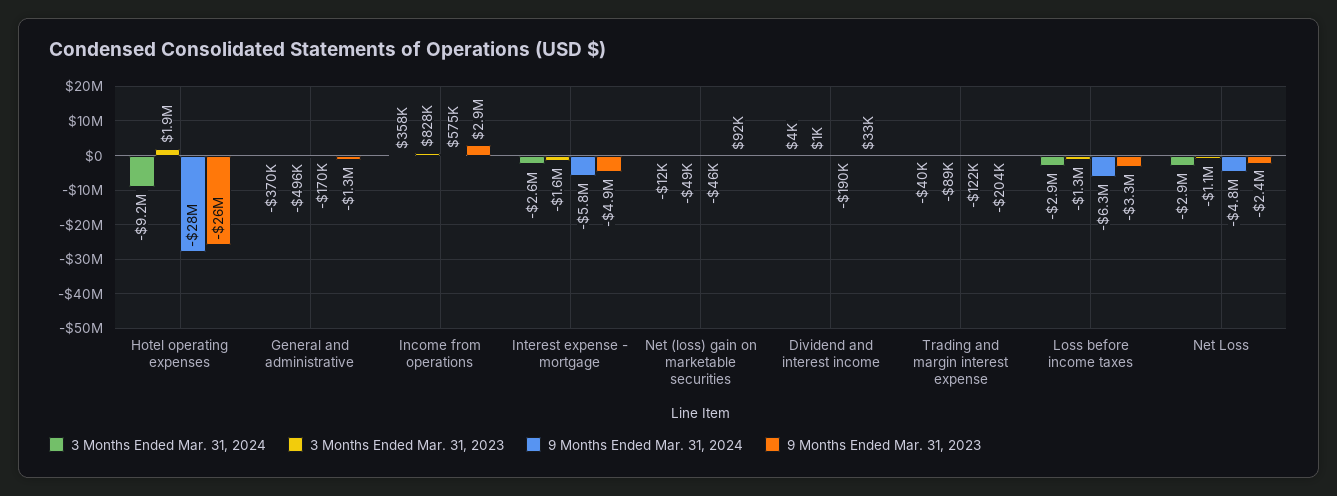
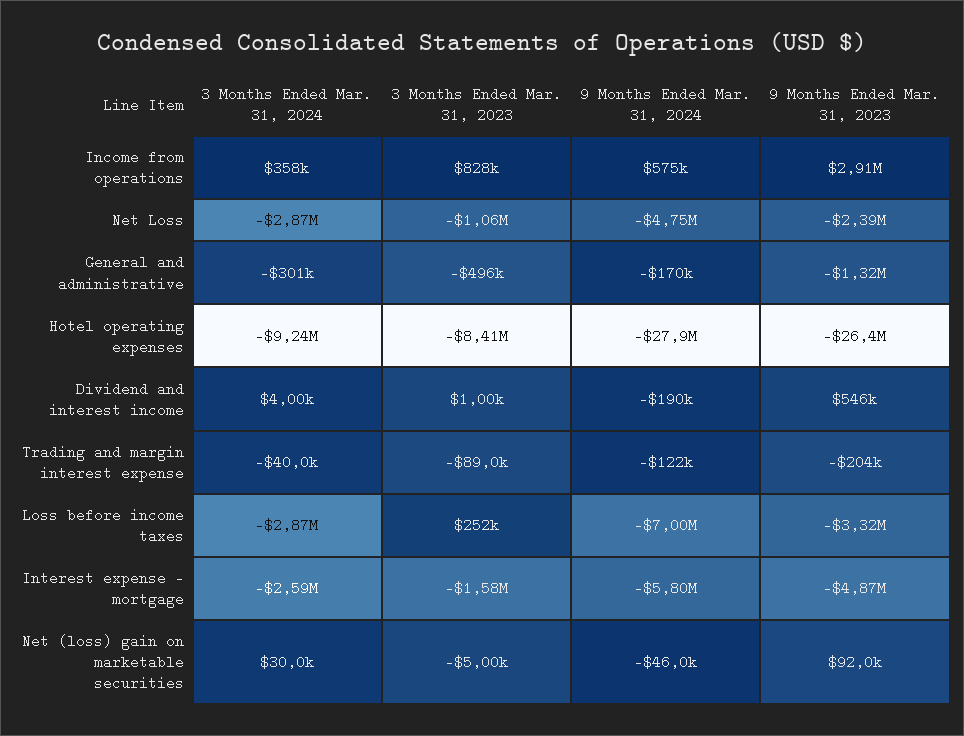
  {
    "3 Months Ended Mar. 31, 2024": {
      "Hotel operating expenses": -9240000,
-     "General and administrative": -370000,
+     "General and administrative": -301000,
      "Income from operations": 358000,
      "Interest expense - mortgage": -2590000,
-     "Net (loss) gain on marketable securities": -12000,
+     "Net (loss) gain on marketable securities": 30000,
      "Dividend and interest income": 4000,
      "Trading and margin interest expense": -40000,
      "Loss before income taxes": -2870000,
      "Net Loss": -2870000
    },
    "3 Months Ended Mar. 31, 2023": {
-     "Hotel operating expenses": 1900000,
+     "Hotel operating expenses": -8410000,
      "General and administrative": -496000,
      "Income from operations": 828000,
      "Interest expense - mortgage": -1580000,
-     "Net (loss) gain on marketable securities": -49000,
+     "Net (loss) gain on marketable securities": -5000,
      "Dividend and interest income": 1000,
      "Trading and margin interest expense": -89000,
-     "Loss before income taxes": -1300000,
+     "Loss before income taxes": 252000,
      "Net Loss": -1060000
    },
    "9 Months Ended Mar. 31, 2024": {
      "Hotel operating expenses": -27900000,
      "General and administrative": -170000,
      "Income from operations": 575000,
      "Interest expense - mortgage": -5800000,
      "Net (loss) gain on marketable securities": -46000,
      "Dividend and interest income": -190000,
      "Trading and margin interest expense": -122000,
-     "Loss before income taxes": -6300000,
+     "Loss before income taxes": -7000000,
      "Net Loss": -4750000
    },
    "9 Months Ended Mar. 31, 2023": {
      "Hotel operating expenses": -26400000,
      "General and administrative": -1320000,
      "Income from operations": 2910000,
      "Interest expense - mortgage": -4870000,
      "Net (loss) gain on marketable securities": 92000,
-     "Dividend and interest income": 33000,
+     "Dividend and interest income": 546000,
      "Trading and margin interest expense": -204000,
      "Loss before income taxes": -3320000,
      "Net Loss": -2390000
    }
  }

